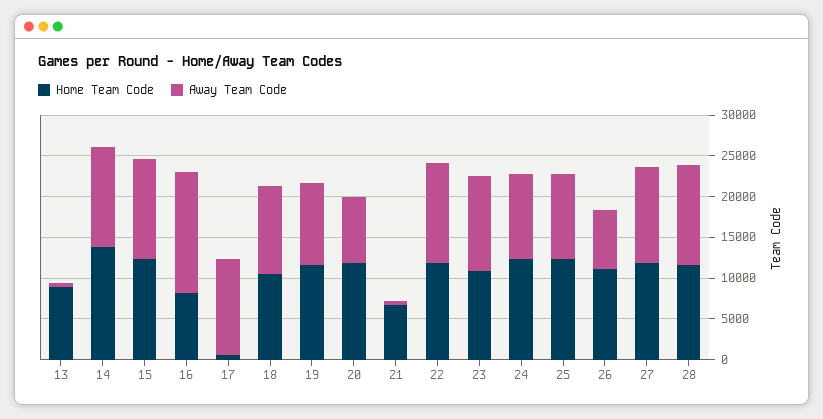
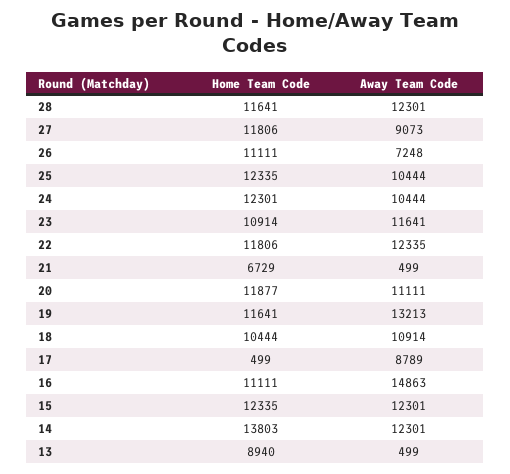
  {
    "Home Team Code": {
      "13": 8940,
      "14": 13803,
      "15": 12335,
-     "16": 8000,
+     "16": 11111,
      "17": 499,
      "18": 10444,
      "19": 11641,
      "20": 11877,
      "21": 6729,
      "22": 11806,
      "23": 10914,
      "24": 12301,
      "25": 12335,
      "26": 11111,
      "27": 11806,
      "28": 11641
    },
    "Away Team Code": {
      "13": 499,
      "14": 12301,
      "15": 12301,
      "16": 14863,
-     "17": 12000,
+     "17": 8789,
      "18": 10914,
-     "19": 10000,
+     "19": 13213,
-     "20": 8000,
+     "20": 11111,
      "21": 499,
      "22": 12335,
      "23": 11641,
      "24": 10444,
      "25": 10444,
      "26": 7248,
-     "27": 12000,
+     "27": 9073,
      "28": 12301
    }
  }

